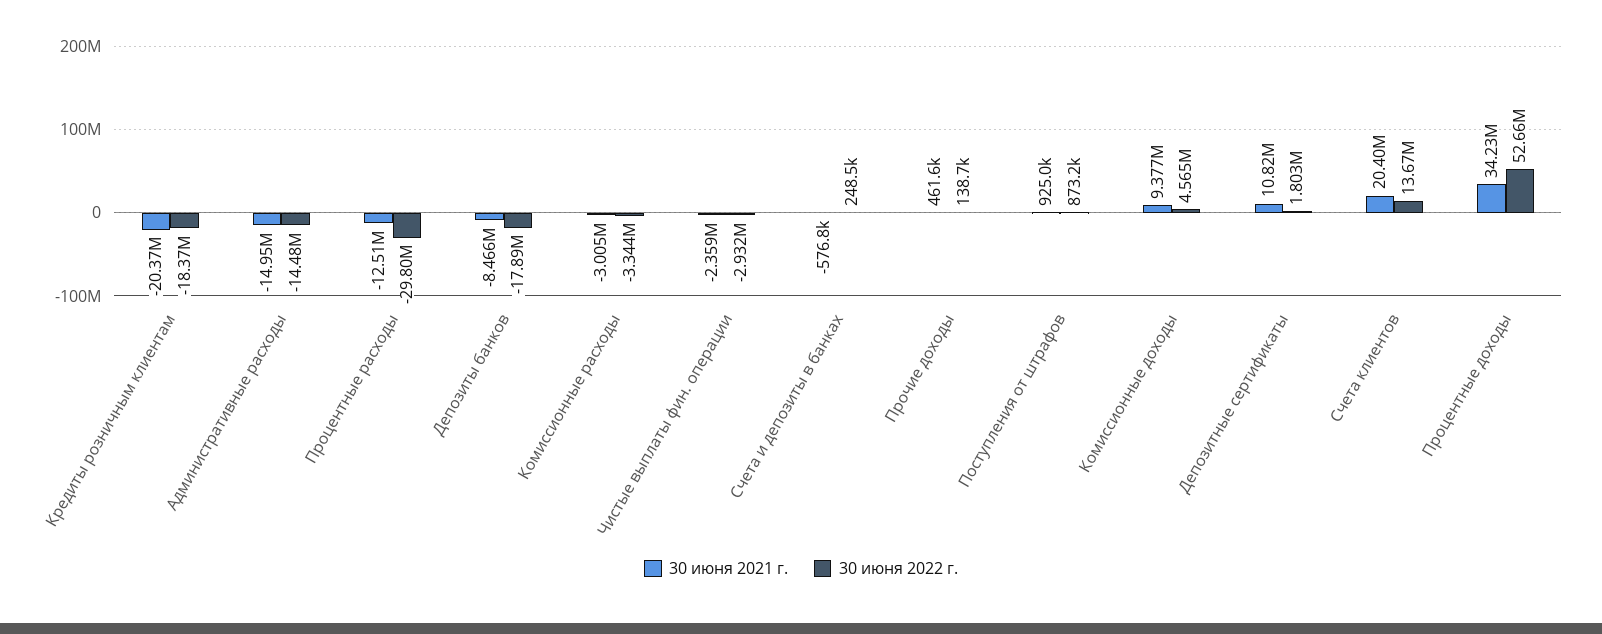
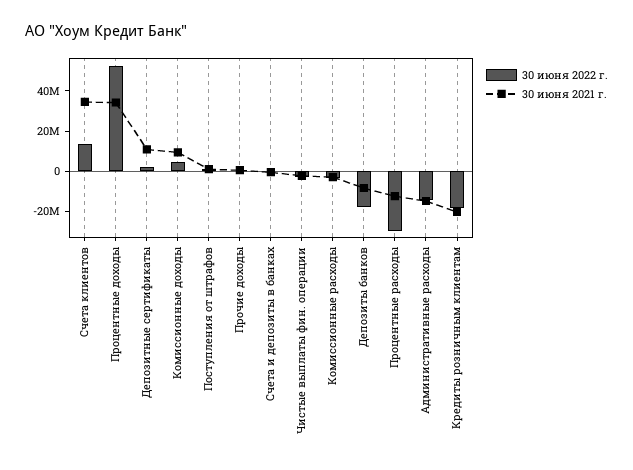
  {
    "30 июня 2021 г.": {
      "Кредиты розничным клиентам": -20370000,
      "Административные расходы": -14950000,
      "Процентные расходы": -12510000,
      "Депозиты банков": -8466000,
      "Комиссионные расходы": -3005000,
      "Чистые выплаты фин. операции": -2359000,
      "Счета и депозиты в банках": -576800,
      "Прочие доходы": 461600,
      "Поступления от штрафов": 925000,
      "Комиссионные доходы": 9377000,
      "Депозитные сертификаты": 10820000,
-     "Счета клиентов": 20400000,
+     "Счета клиентов": 35000000,
      "Процентные доходы": 34230000
    },
    "30 июня 2022 г.": {
      "Кредиты розничным клиентам": -18370000,
      "Административные расходы": -14480000,
      "Процентные расходы": -29800000,
      "Депозиты банков": -17890000,
      "Комиссионные расходы": -3344000,
      "Чистые выплаты фин. операции": -2932000,
      "Счета и депозиты в банках": 248500,
      "Прочие доходы": 138700,
      "Поступления от штрафов": 873200,
      "Комиссионные доходы": 4565000,
      "Депозитные сертификаты": 1803000,
      "Счета клиентов": 13670000,
      "Процентные доходы": 52660000
    }
  }

